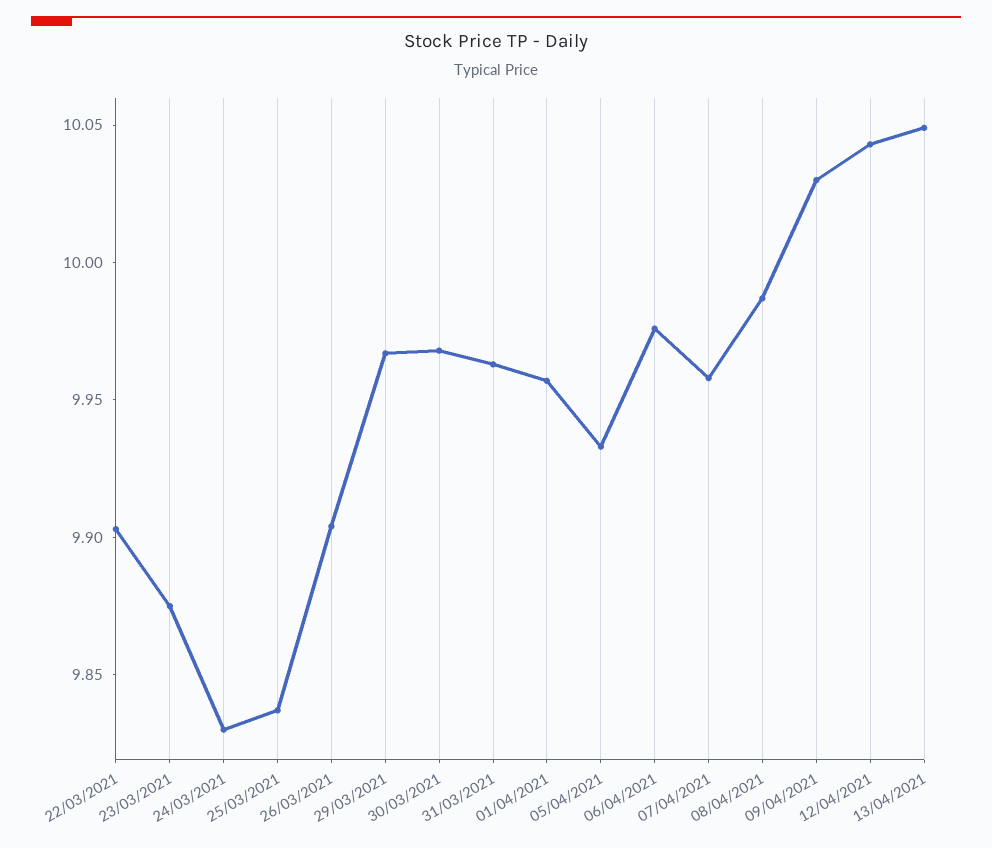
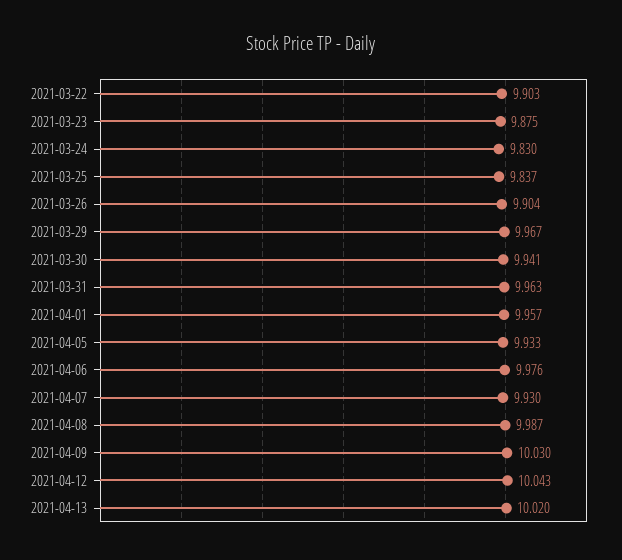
  {
    "22/03/2021": 9.903,
    "23/03/2021": 9.875,
    "24/03/2021": 9.83,
    "25/03/2021": 9.837,
    "26/03/2021": 9.904,
    "29/03/2021": 9.967,
-   "30/03/2021": 9.97,
+   "30/03/2021": 9.941,
    "31/03/2021": 9.963,
    "01/04/2021": 9.957,
    "05/04/2021": 9.933,
    "06/04/2021": 9.976,
-   "07/04/2021": 9.96,
+   "07/04/2021": 9.93,
    "08/04/2021": 9.987,
    "09/04/2021": 10.03,
    "12/04/2021": 10.043,
-   "13/04/2021": 10.05
+   "13/04/2021": 10.02
  }

